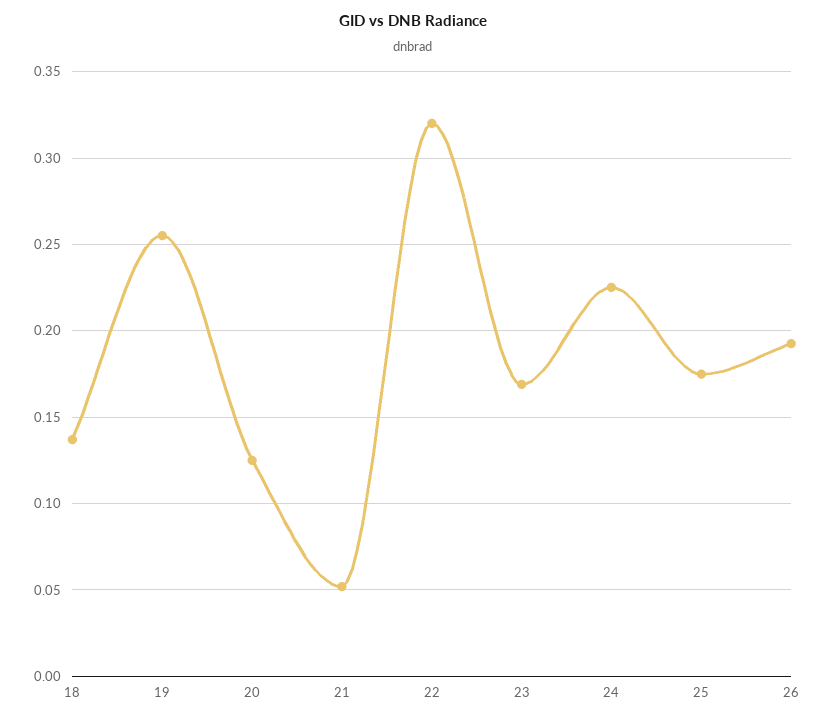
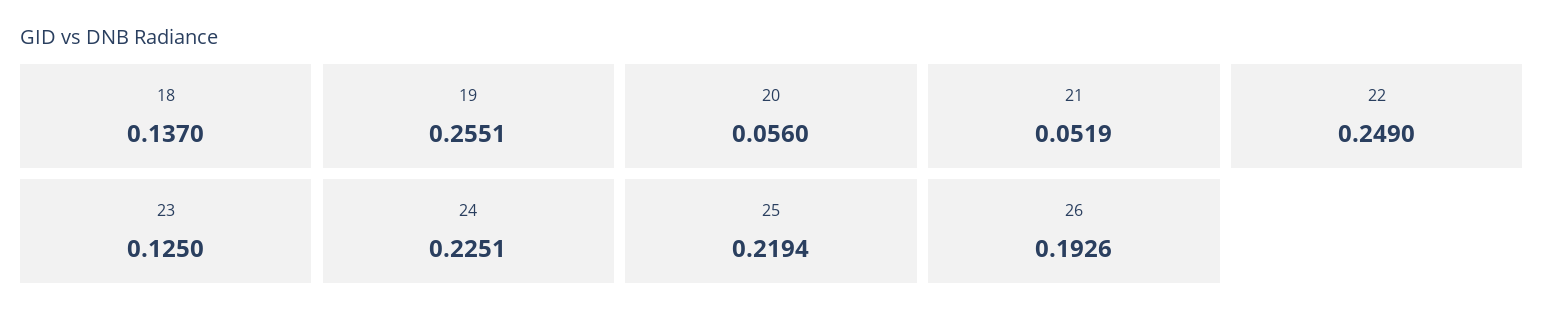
  {
    "18": 0.137,
    "19": 0.2551,
-   "20": 0.125,
+   "20": 0.056,
    "21": 0.0519,
-   "22": 0.32,
+   "22": 0.249,
-   "23": 0.17,
+   "23": 0.125,
    "24": 0.2251,
-   "25": 0.175,
+   "25": 0.2194,
    "26": 0.1926
  }

